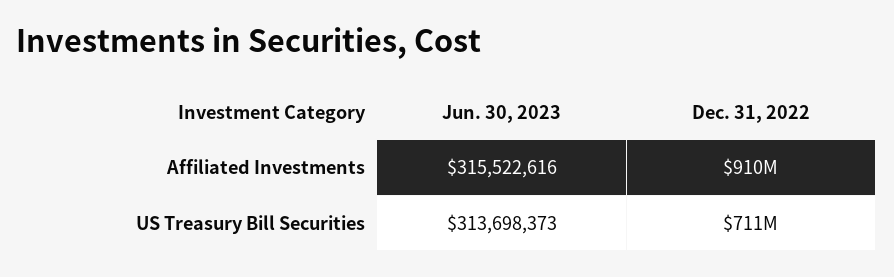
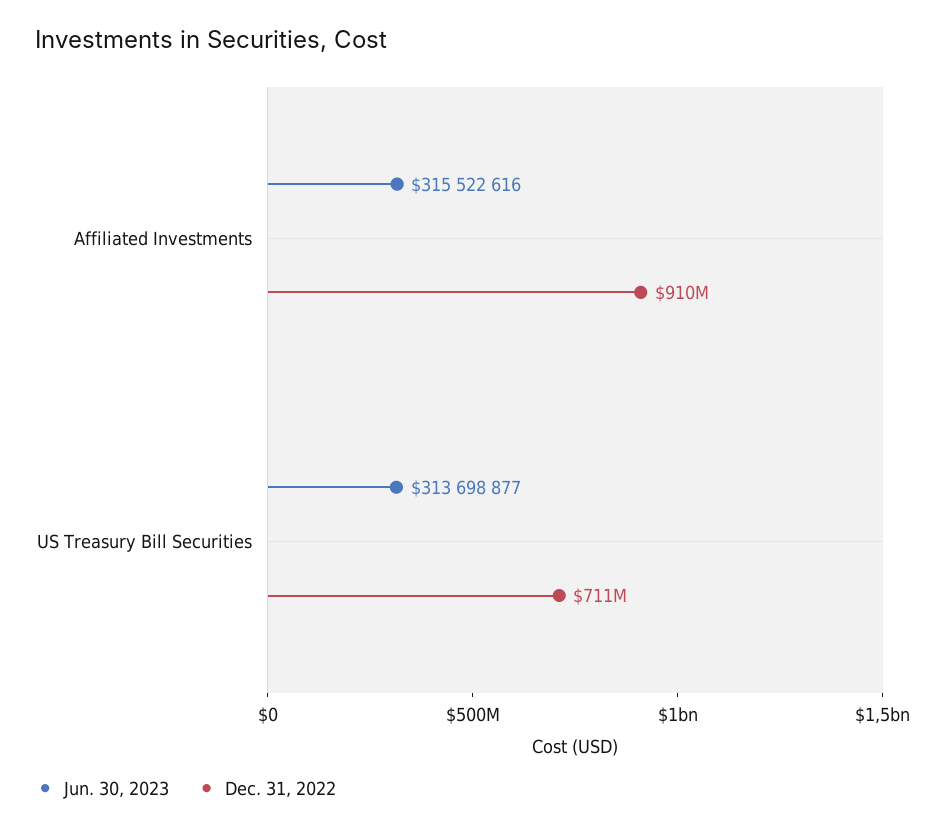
  {
    "Jun. 30, 2023": {
      "Affiliated Investments": 315522616,
-     "US Treasury Bill Securities": 313698373
+     "US Treasury Bill Securities": 313698877
    },
    "Dec. 31, 2022": {
      "Affiliated Investments": 910000000,
      "US Treasury Bill Securities": 711000000
    }
  }

